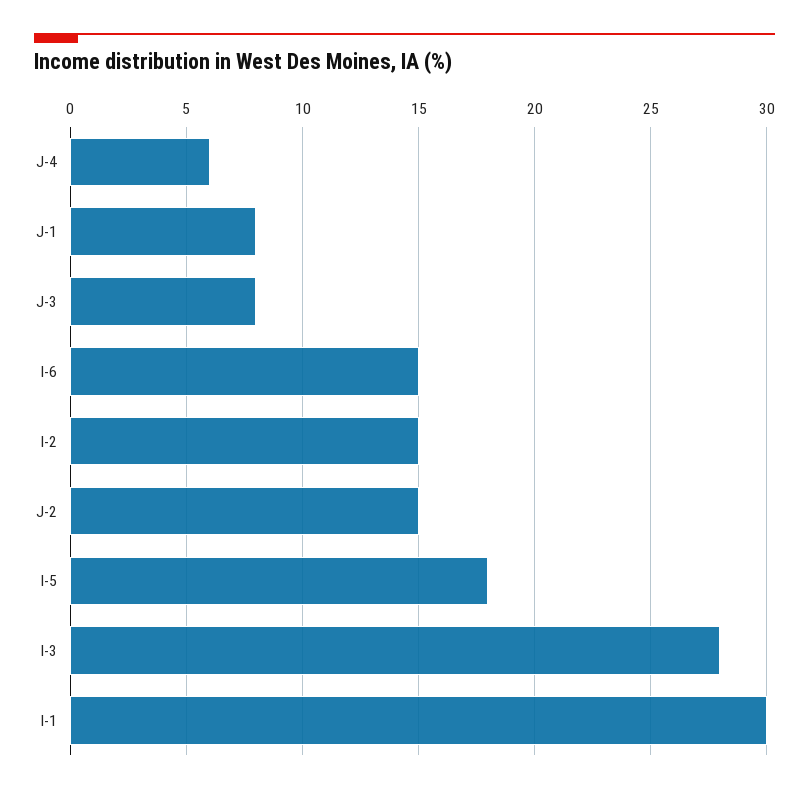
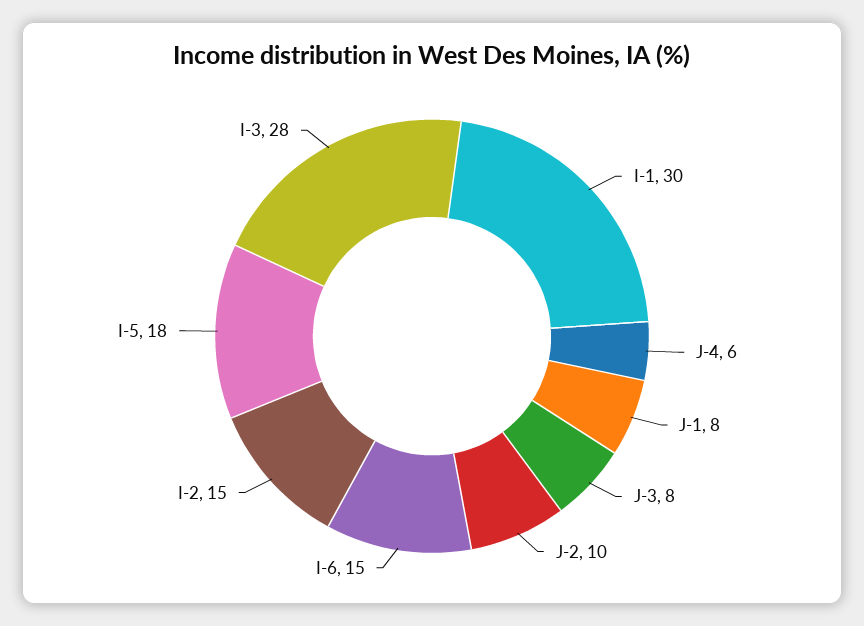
  {
    "J-4": 6,
    "J-1": 8,
    "J-3": 8,
    "I-6": 15,
    "I-2": 15,
-   "J-2": 15,
+   "J-2": 10,
    "I-5": 18,
    "I-3": 28,
    "I-1": 30
  }

